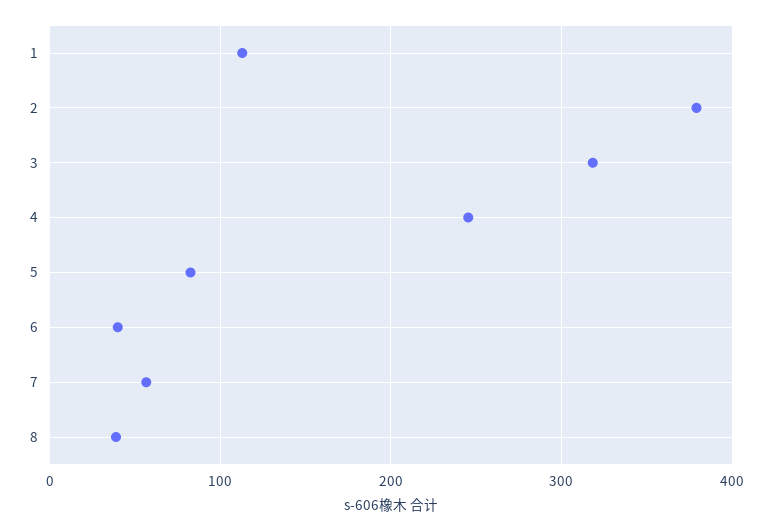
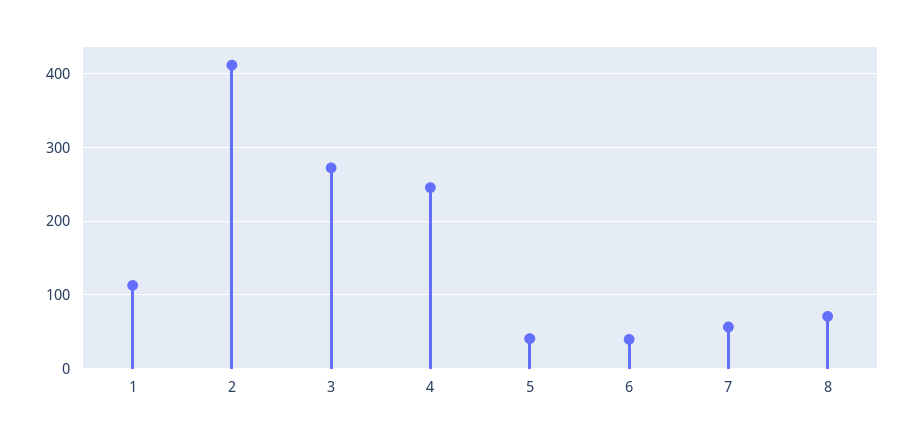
  {
    "1": 110,
-   "2": 380,
+   "2": 410,
-   "3": 320,
+   "3": 270,
    "4": 250,
-   "5": 80,
+   "5": 40,
    "6": 40,
    "7": 60,
-   "8": 40
+   "8": 70
  }

